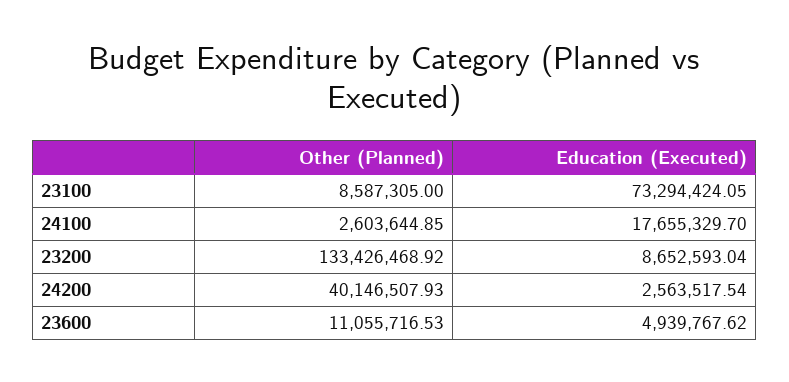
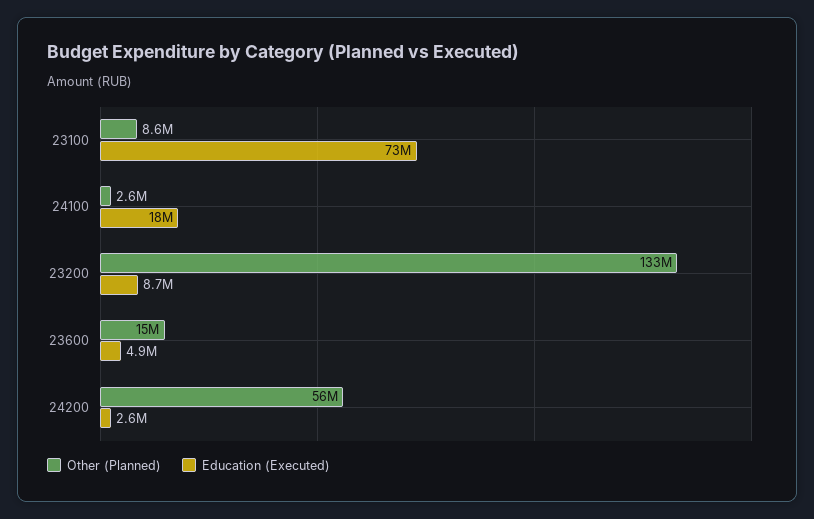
  {
    "Other (Planned)": {
      "23100": 8587305,
      "24100": 2603644.85,
      "23200": 133426468.92,
-     "24200": 40146507.93,
+     "24200": 56000000,
-     "23600": 11055716.53
+     "23600": 15000000
    },
    "Education (Executed)": {
      "23100": 73294424.05,
      "24100": 17655329.7,
      "23200": 8652593.04,
      "24200": 2563517.54,
      "23600": 4939767.62
    }
  }

